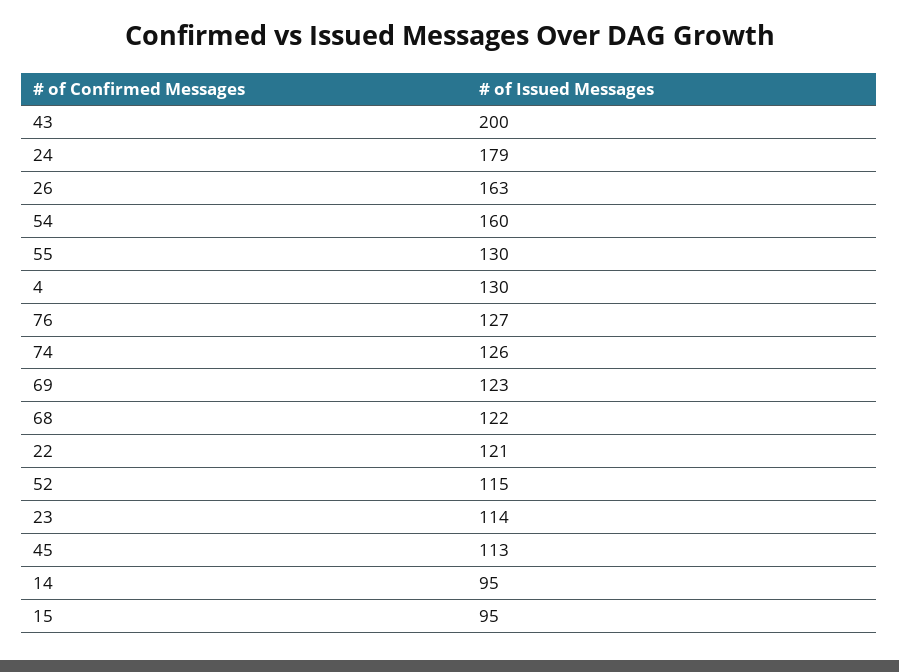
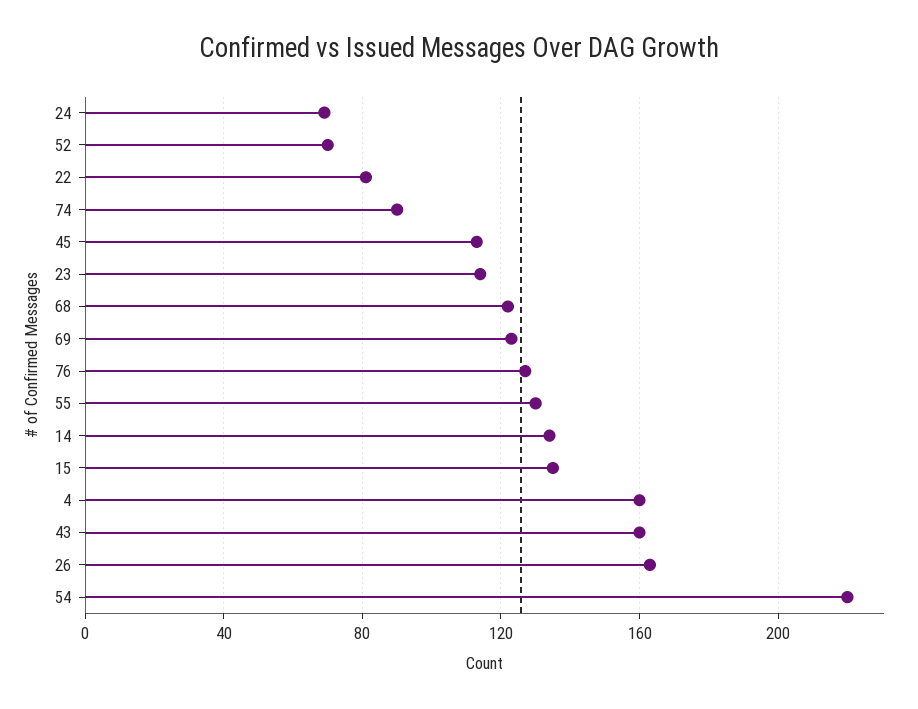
  {
-   "43": 200,
+   "43": 160,
-   "24": 179,
+   "24": 70,
    "26": 163,
-   "54": 160,
+   "54": 220,
    "55": 130,
-   "4": 130,
+   "4": 160,
    "76": 127,
-   "74": 126,
+   "74": 90,
    "69": 123,
    "68": 122,
-   "22": 121,
+   "22": 80,
-   "52": 115,
+   "52": 70,
    "23": 114,
    "45": 113,
-   "14": 95,
+   "14": 135,
-   "15": 95
+   "15": 135
  }

